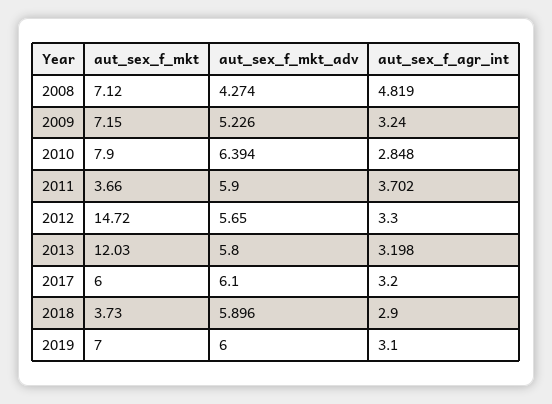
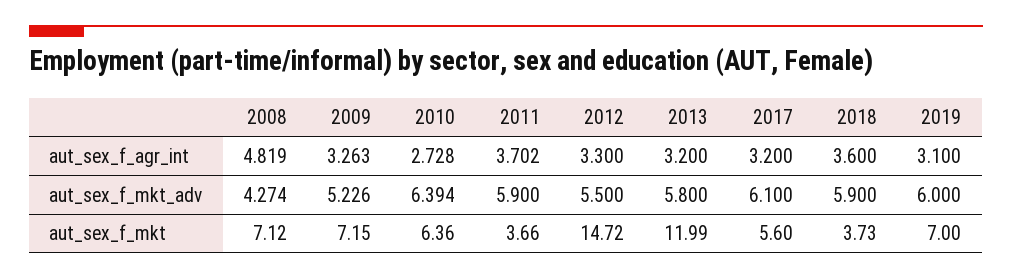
  {
    "aut_sex_f_mkt": {
      "2008": 7.12,
      "2009": 7.15,
-     "2010": 7.9,
+     "2010": 6.36,
      "2011": 3.66,
      "2012": 14.72,
-     "2013": 12.03,
+     "2013": 11.99,
-     "2017": 6,
+     "2017": 5.6,
      "2018": 3.73,
      "2019": 7
    },
    "aut_sex_f_mkt_adv": {
      "2008": 4.274,
      "2009": 5.226,
      "2010": 6.394,
      "2011": 5.9,
-     "2012": 5.65,
+     "2012": 5.5,
      "2013": 5.8,
      "2017": 6.1,
-     "2018": 5.896,
+     "2018": 5.9,
      "2019": 6
    },
    "aut_sex_f_agr_int": {
      "2008": 4.819,
-     "2009": 3.24,
+     "2009": 3.263,
-     "2010": 2.848,
+     "2010": 2.728,
      "2011": 3.702,
      "2012": 3.3,
-     "2013": 3.198,
+     "2013": 3.2,
      "2017": 3.2,
-     "2018": 2.9,
+     "2018": 3.6,
      "2019": 3.1
    }
  }

